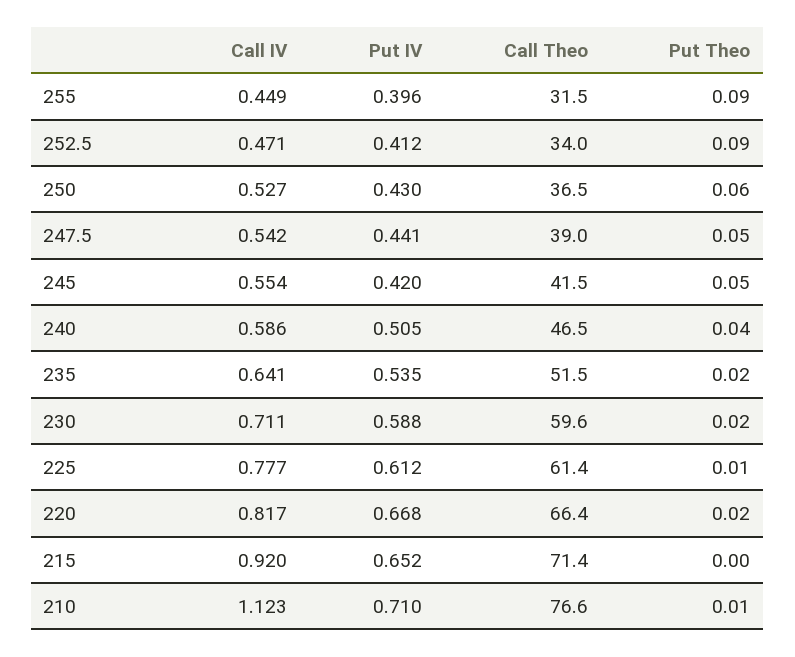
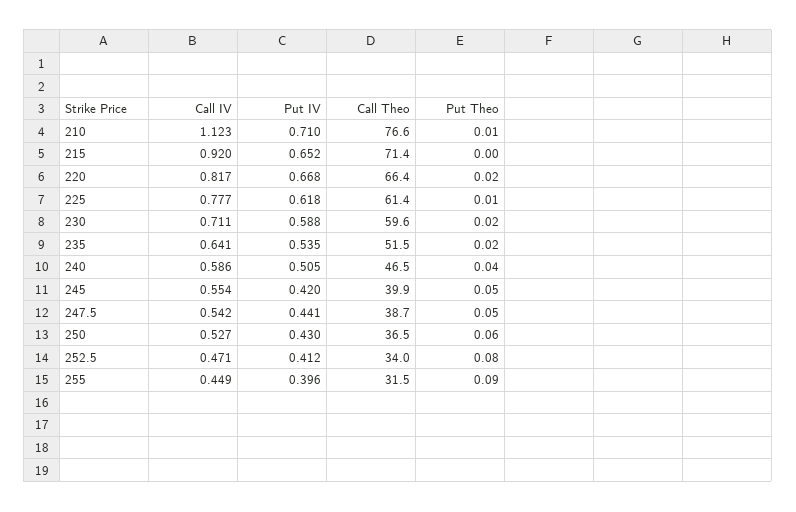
  {
    "Call IV": {
      "255": 0.449,
      "252.5": 0.471,
      "250": 0.527,
      "247.5": 0.542,
      "245": 0.554,
      "240": 0.586,
      "235": 0.641,
      "230": 0.711,
      "225": 0.777,
      "220": 0.817,
      "215": 0.92,
      "210": 1.123
    },
    "Put IV": {
      "255": 0.396,
      "252.5": 0.412,
      "250": 0.43,
      "247.5": 0.441,
      "245": 0.42,
      "240": 0.505,
      "235": 0.535,
      "230": 0.588,
-     "225": 0.612,
+     "225": 0.618,
      "220": 0.668,
      "215": 0.652,
      "210": 0.71
    },
    "Call Theo": {
      "255": 31.5,
      "252.5": 34,
      "250": 36.5,
-     "247.5": 39,
+     "247.5": 38.7,
-     "245": 41.5,
+     "245": 39.9,
      "240": 46.5,
      "235": 51.5,
      "230": 59.6,
      "225": 61.4,
      "220": 66.4,
      "215": 71.4,
      "210": 76.6
    },
    "Put Theo": {
      "255": 0.09,
-     "252.5": 0.09,
+     "252.5": 0.08,
      "250": 0.06,
      "247.5": 0.05,
      "245": 0.05,
      "240": 0.04,
      "235": 0.02,
      "230": 0.02,
      "225": 0.01,
      "220": 0.02,
      "215": 0,
      "210": 0.01
    }
  }

